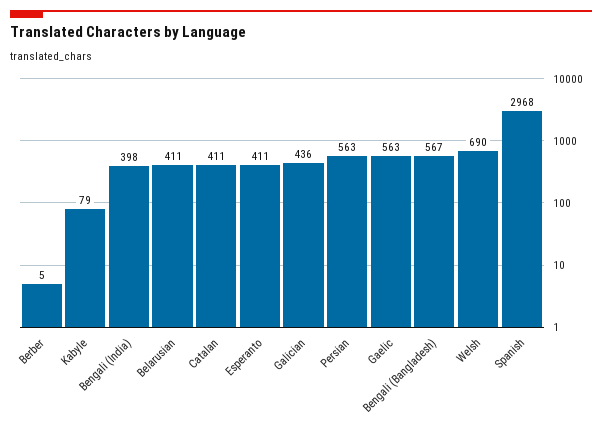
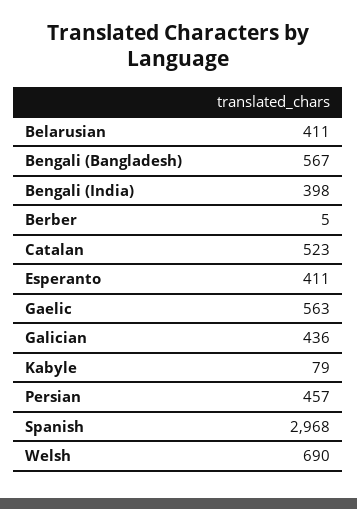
  {
    "Berber": 5,
    "Kabyle": 79,
    "Bengali (India)": 398,
    "Belarusian": 411,
-   "Catalan": 411,
+   "Catalan": 523,
    "Esperanto": 411,
    "Galician": 436,
-   "Persian": 563,
+   "Persian": 457,
    "Gaelic": 563,
    "Bengali (Bangladesh)": 567,
    "Welsh": 690,
    "Spanish": 2968
  }

